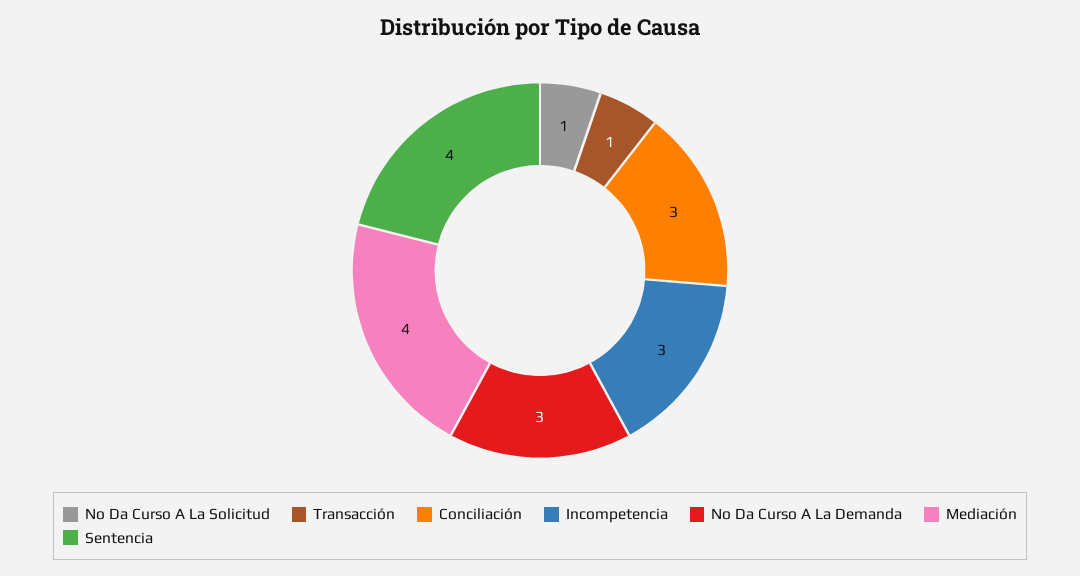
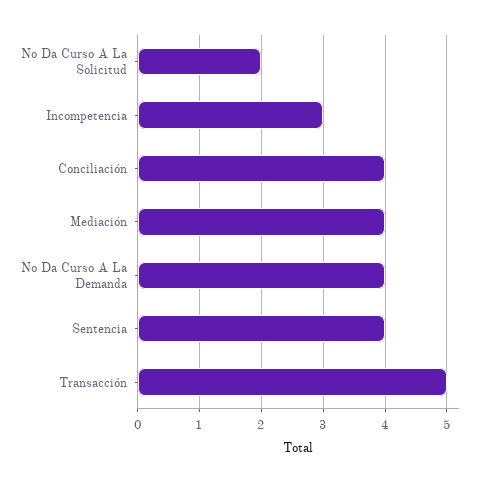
  {
-   "No Da Curso A La Solicitud": 1,
+   "No Da Curso A La Solicitud": 2,
-   "Transacción": 1,
+   "Transacción": 5,
-   "Conciliación": 3,
+   "Conciliación": 4,
    "Incompetencia": 3,
-   "No Da Curso A La Demanda": 3,
+   "No Da Curso A La Demanda": 4,
    "Mediación": 4,
    "Sentencia": 4
  }

